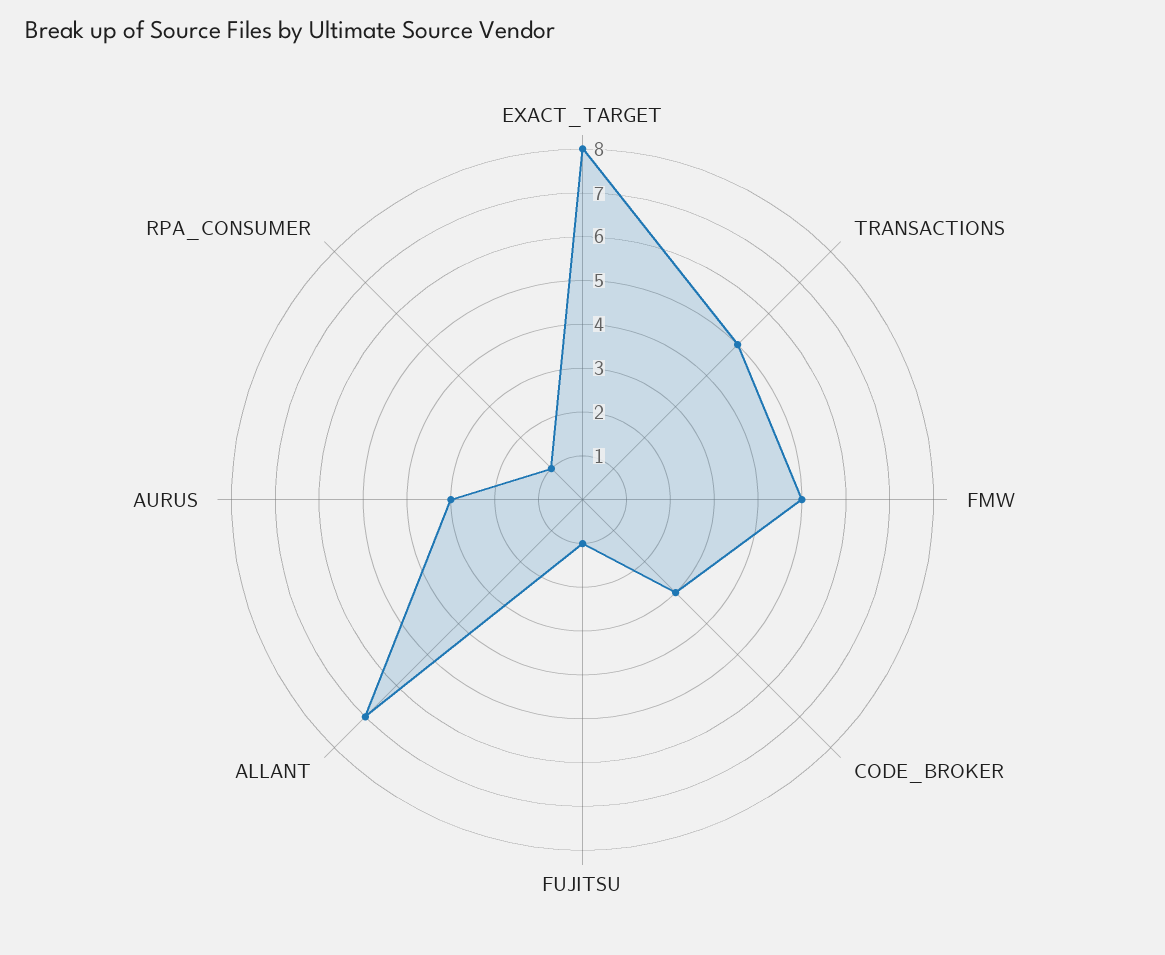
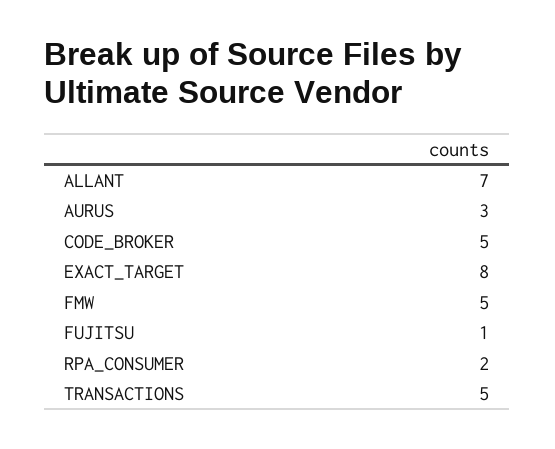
  {
    "EXACT_TARGET": 8,
    "TRANSACTIONS": 5,
    "FMW": 5,
-   "CODE_BROKER": 3,
+   "CODE_BROKER": 5,
    "FUJITSU": 1,
    "ALLANT": 7,
    "AURUS": 3,
-   "RPA_CONSUMER": 1
+   "RPA_CONSUMER": 2
  }

